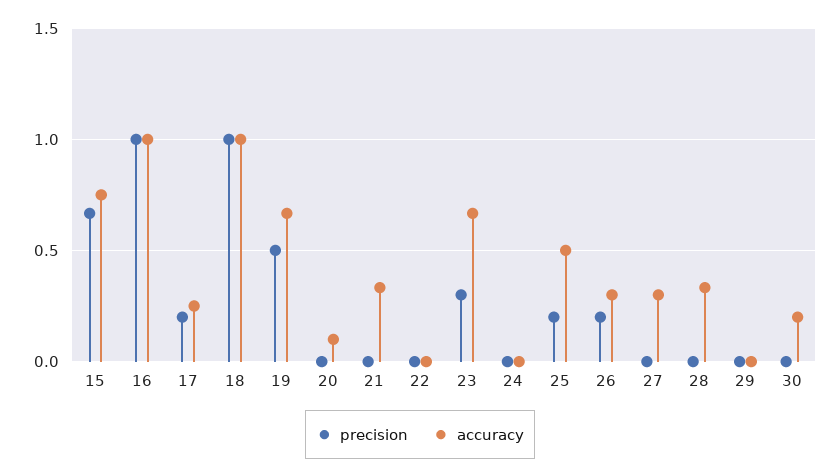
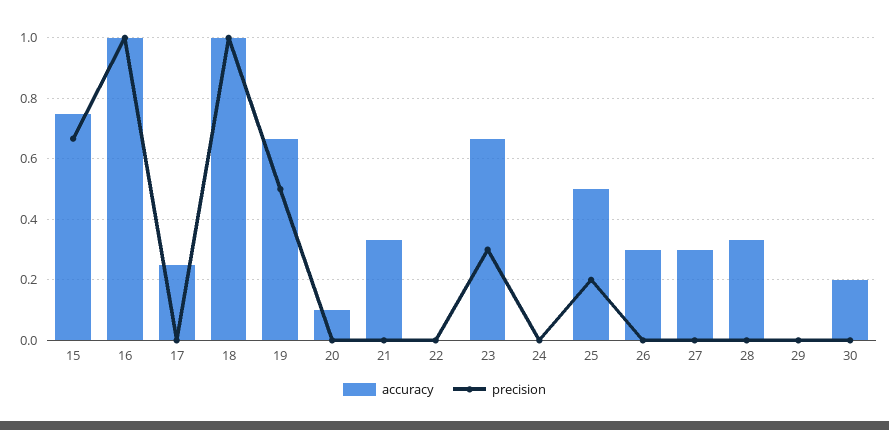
  {
    "precision": {
      "15": 0.66,
      "16": 1,
-     "17": 0.2,
+     "17": 0,
      "18": 1,
      "19": 0.5,
      "20": 0,
      "21": 0,
      "22": 0,
      "23": 0.3,
      "24": 0,
      "25": 0.2,
-     "26": 0.2,
+     "26": 0,
      "27": 0,
      "28": 0,
      "29": 0,
      "30": 0
    },
    "accuracy": {
      "15": 0.76,
      "16": 1,
      "17": 0.26,
      "18": 1,
      "19": 0.66,
      "20": 0.1,
      "21": 0.34,
      "22": 0,
      "23": 0.66,
      "24": 0,
      "25": 0.5,
      "26": 0.3,
      "27": 0.3,
      "28": 0.34,
      "29": 0,
      "30": 0.2
    }
  }

